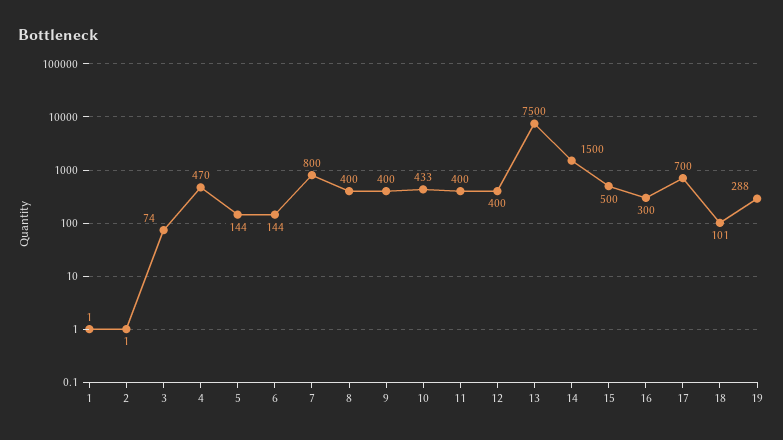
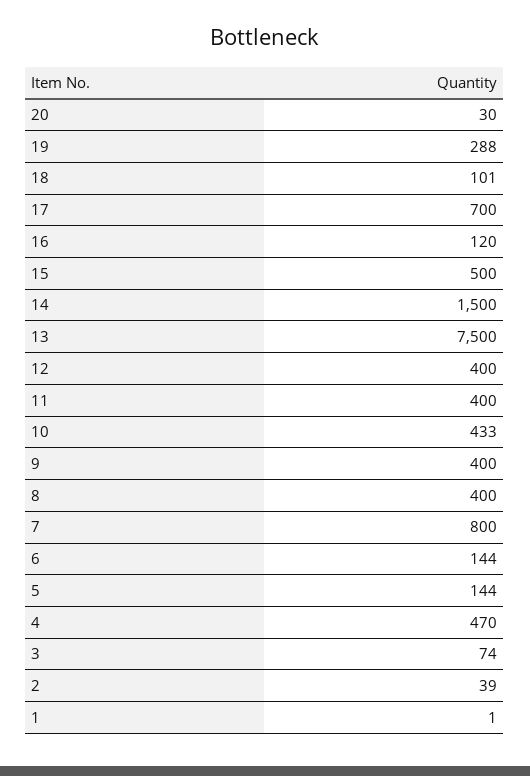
  {
    "1": 1,
-   "2": 1,
+   "2": 39,
    "3": 74,
    "4": 470,
    "5": 144,
    "6": 144,
    "7": 800,
    "8": 400,
    "9": 400,
    "10": 433,
    "11": 400,
    "12": 400,
    "13": 7500,
    "14": 1500,
    "15": 500,
-   "16": 300,
+   "16": 120,
    "17": 700,
    "18": 101,
-   "19": 288
+   "19": 288,
+   "20": 30
  }

